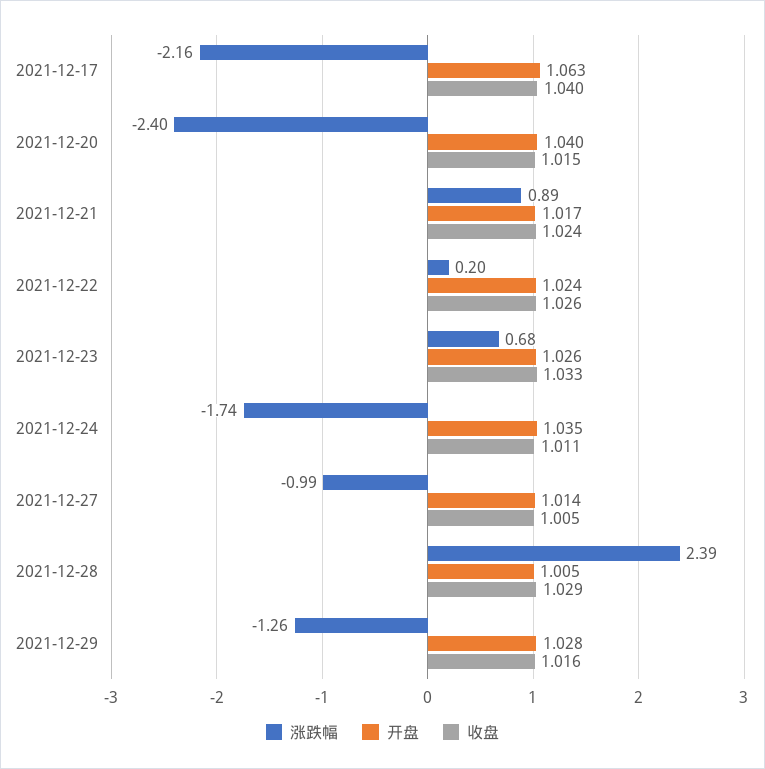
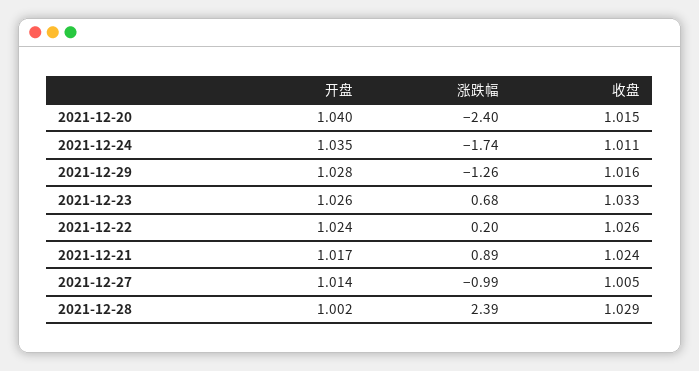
  {
    "涨跌幅": {
-     "2021-12-17": -2.16,
      "2021-12-20": -2.4,
      "2021-12-21": 0.89,
      "2021-12-22": 0.2,
      "2021-12-23": 0.68,
      "2021-12-24": -1.74,
      "2021-12-27": -0.99,
      "2021-12-28": 2.39,
      "2021-12-29": -1.26
    },
    "开盘": {
-     "2021-12-17": 1.063,
      "2021-12-20": 1.04,
      "2021-12-21": 1.017,
      "2021-12-22": 1.024,
      "2021-12-23": 1.026,
      "2021-12-24": 1.035,
      "2021-12-27": 1.014,
-     "2021-12-28": 1.005,
+     "2021-12-28": 1.002,
      "2021-12-29": 1.028
    },
    "收盘": {
-     "2021-12-17": 1.04,
      "2021-12-20": 1.015,
      "2021-12-21": 1.024,
      "2021-12-22": 1.026,
      "2021-12-23": 1.033,
      "2021-12-24": 1.011,
      "2021-12-27": 1.005,
      "2021-12-28": 1.029,
      "2021-12-29": 1.016
    }
  }

